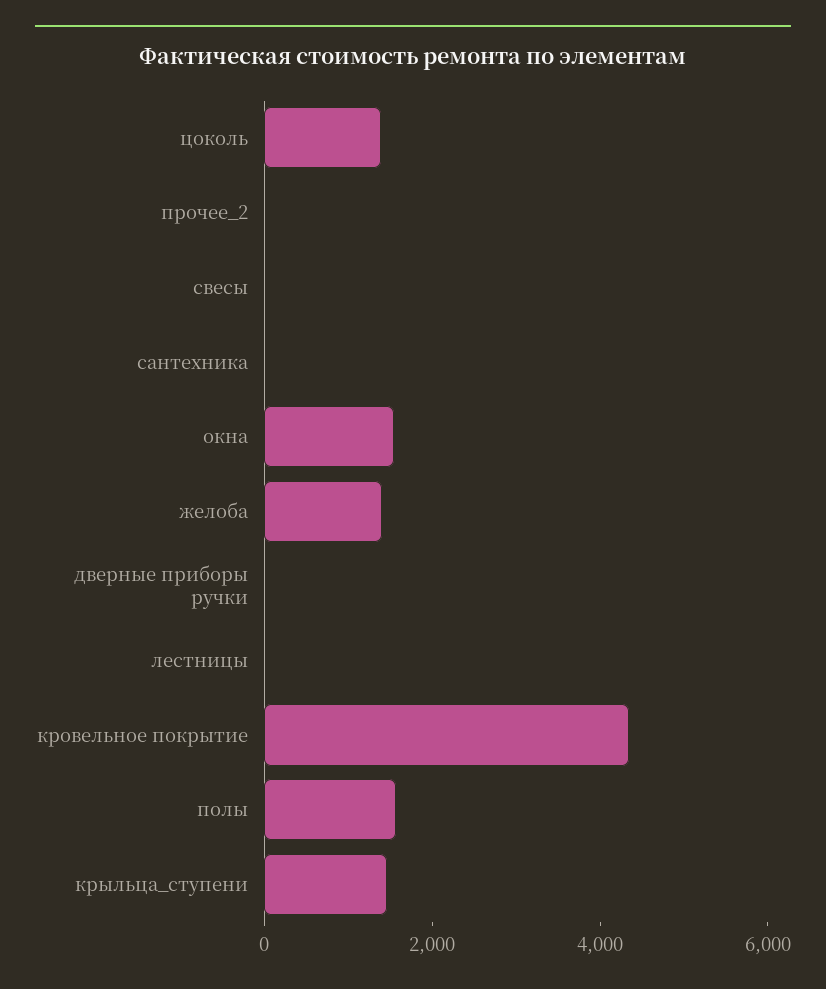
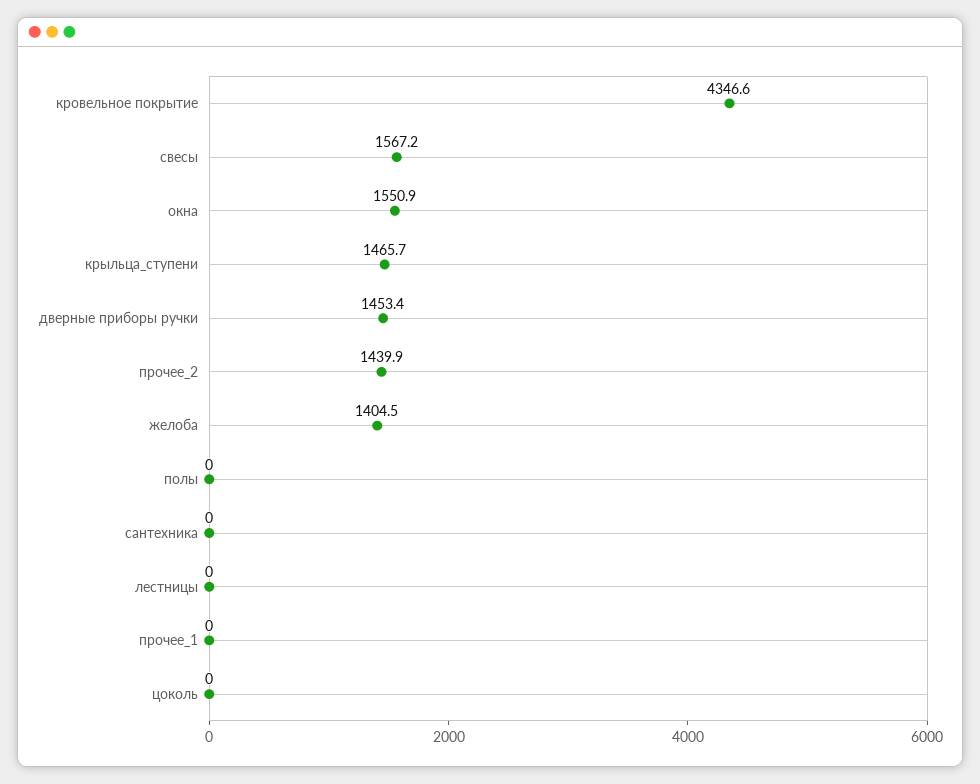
  {
-   "цоколь": 1500,
+   "цоколь": 0,
-   "прочее_2": 0,
+   "прочее_2": 1439.9,
-   "свесы": 0,
+   "свесы": 1567.2,
    "сантехника": 0,
    "окна": 1550.9,
    "желоба": 1404.5,
-   "дверные приборы ручки": 0,
+   "дверные приборы ручки": 1453.4,
    "лестницы": 0,
    "кровельное покрытие": 4346.6,
-   "полы": 1500,
+   "полы": 0,
-   "крыльца_ступени": 1465.7
+   "крыльца_ступени": 1465.7,
+   "прочее_1": 0
  }

